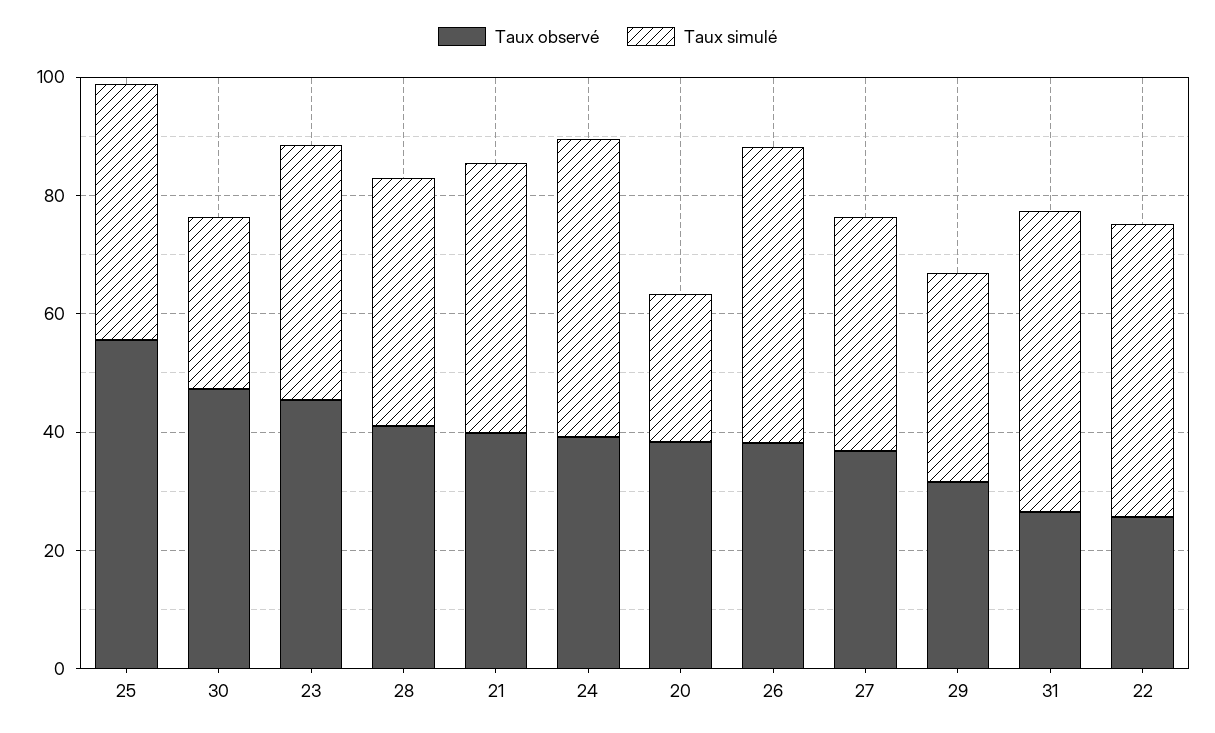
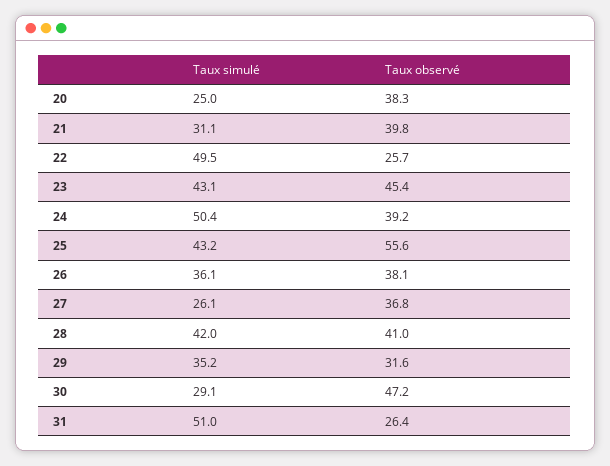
  {
    "Taux observé": {
      "25": 55.6,
      "30": 47.2,
      "23": 45.4,
      "28": 41,
      "21": 39.8,
      "24": 39.2,
      "20": 38.3,
      "26": 38.1,
      "27": 36.8,
      "29": 31.6,
      "31": 26.4,
      "22": 25.7
    },
    "Taux simulé": {
      "25": 43.2,
      "30": 29.1,
      "23": 43.1,
      "28": 42,
-     "21": 45,
+     "21": 31.1,
      "24": 50.4,
      "20": 25,
-     "26": 50,
+     "26": 36.1,
-     "27": 40,
+     "27": 26.1,
      "29": 35.2,
      "31": 51,
      "22": 49.5
    }
  }

